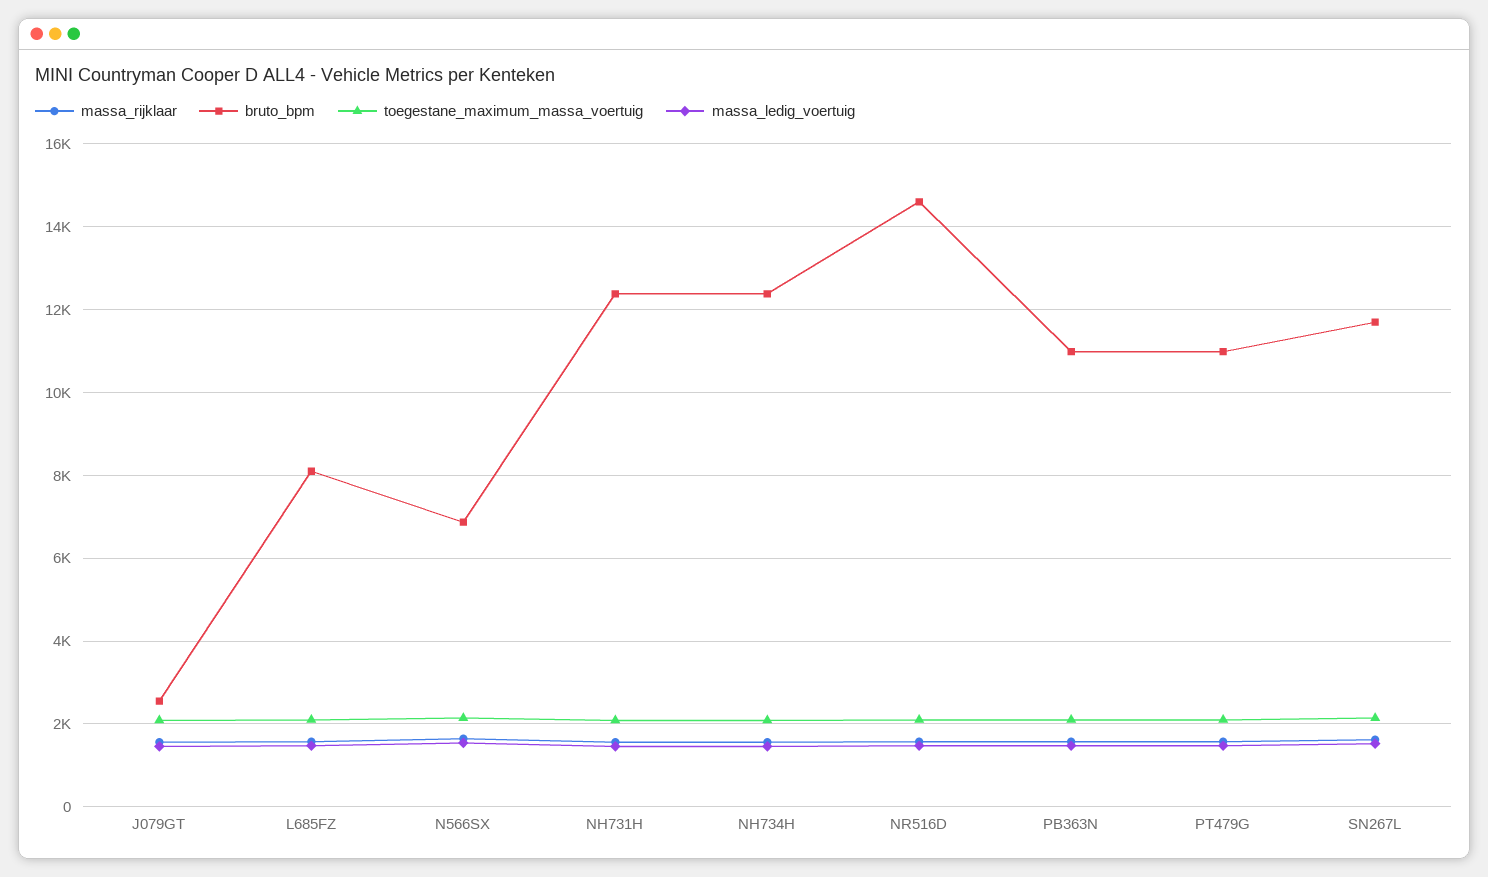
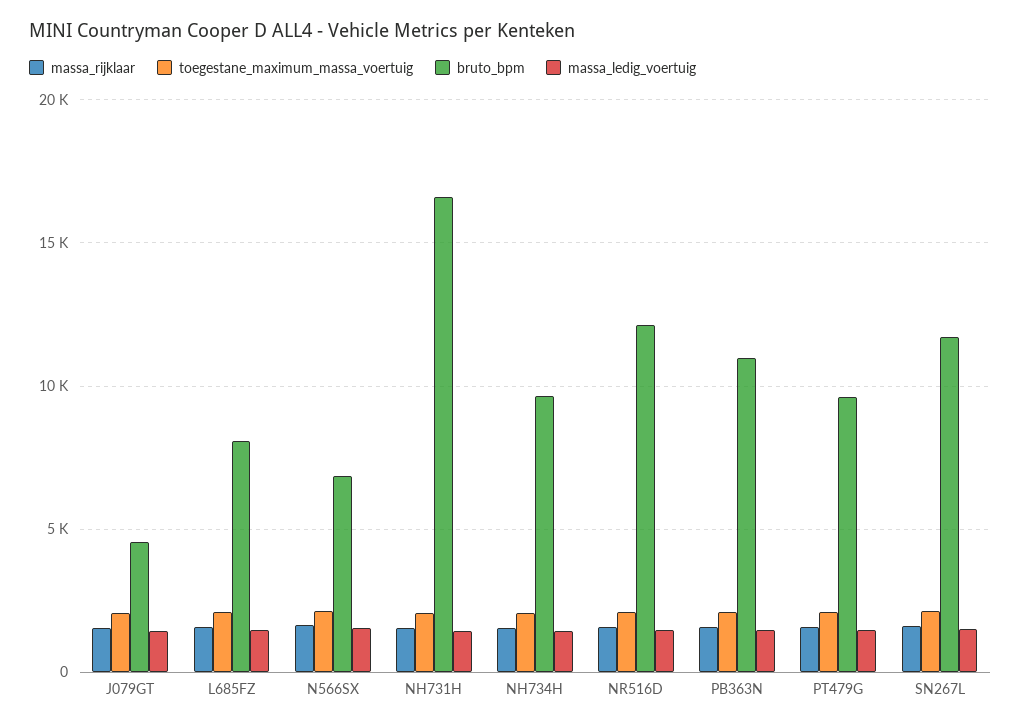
  {
    "massa_rijklaar": {
      "J079GT": 1600,
      "L685FZ": 1600,
      "N566SX": 1600,
      "NH731H": 1600,
      "NH734H": 1600,
      "NR516D": 1600,
      "PB363N": 1600,
      "PT479G": 1600,
      "SN267L": 1600
    },
    "bruto_bpm": {
-     "J079GT": 2600,
+     "J079GT": 4500,
      "L685FZ": 8200,
      "N566SX": 6800,
-     "NH731H": 12400,
+     "NH731H": 16500,
-     "NH734H": 12400,
+     "NH734H": 9500,
-     "NR516D": 14600,
+     "NR516D": 12000,
      "PB363N": 11000,
-     "PT479G": 11000,
+     "PT479G": 9500,
      "SN267L": 11800
    },
    "toegestane_maximum_massa_voertuig": {
      "J079GT": 2000,
      "L685FZ": 2200,
      "N566SX": 2200,
      "NH731H": 2000,
      "NH734H": 2000,
      "NR516D": 2200,
      "PB363N": 2200,
      "PT479G": 2200,
      "SN267L": 2200
    },
    "massa_ledig_voertuig": {
      "J079GT": 1400,
      "L685FZ": 1400,
      "N566SX": 1600,
      "NH731H": 1400,
      "NH734H": 1400,
      "NR516D": 1400,
      "PB363N": 1400,
      "PT479G": 1400,
      "SN267L": 1600
    }
  }

